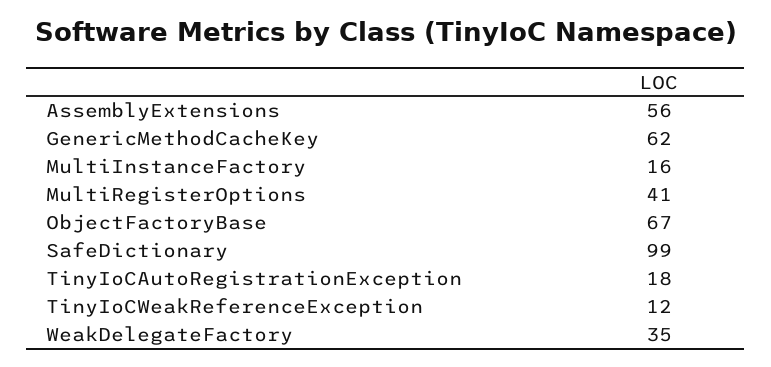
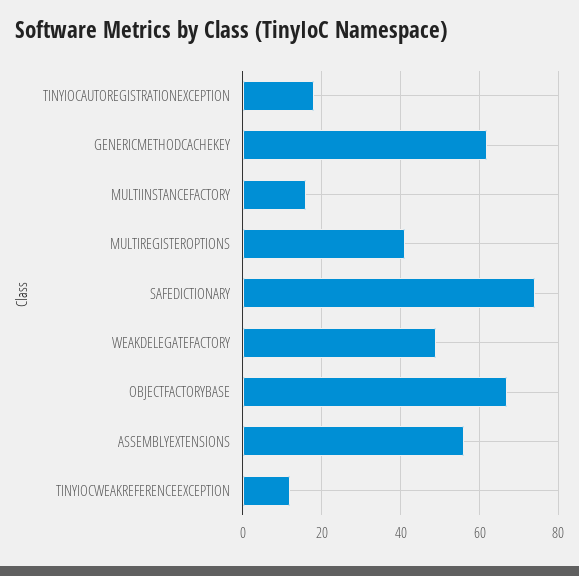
  {
    "AssemblyExtensions": 56,
    "GenericMethodCacheKey": 62,
    "MultiInstanceFactory": 16,
    "MultiRegisterOptions": 41,
    "ObjectFactoryBase": 67,
-   "SafeDictionary": 99,
+   "SafeDictionary": 75,
    "TinyIoCAutoRegistrationException": 18,
    "TinyIoCWeakReferenceException": 12,
-   "WeakDelegateFactory": 35
+   "WeakDelegateFactory": 50
  }

